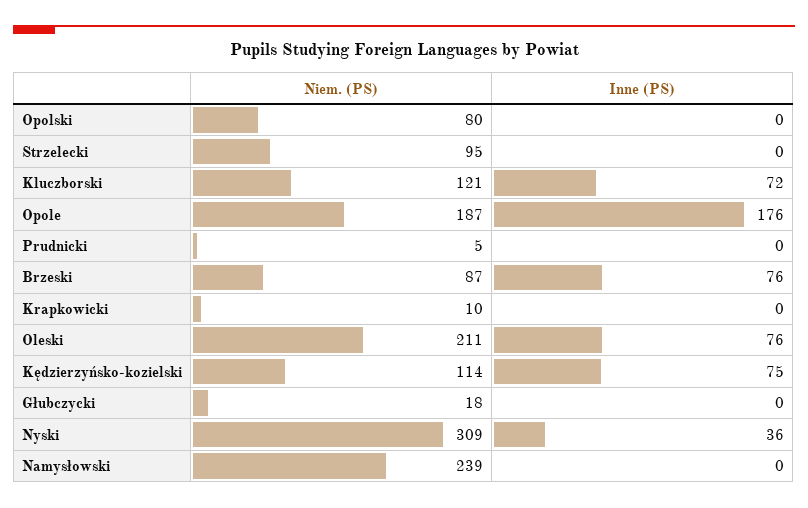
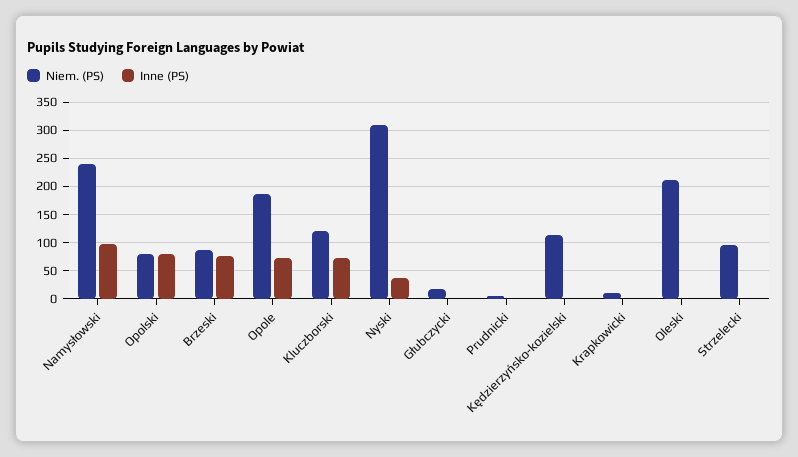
  {
    "Niem. (PS)": {
      "Opolski": 80,
      "Strzelecki": 95,
      "Kluczborski": 121,
      "Opole": 187,
      "Prudnicki": 5,
      "Brzeski": 87,
      "Krapkowicki": 10,
      "Oleski": 211,
      "Kędzierzyńsko-kozielski": 114,
      "Głubczycki": 18,
      "Nyski": 309,
      "Namysłowski": 239
    },
    "Inne (PS)": {
-     "Opolski": 0,
+     "Opolski": 75,
      "Strzelecki": 0,
      "Kluczborski": 72,
-     "Opole": 176,
+     "Opole": 75,
      "Prudnicki": 0,
      "Brzeski": 76,
      "Krapkowicki": 0,
-     "Oleski": 76,
+     "Oleski": 0,
-     "Kędzierzyńsko-kozielski": 75,
+     "Kędzierzyńsko-kozielski": 0,
      "Głubczycki": 0,
      "Nyski": 36,
-     "Namysłowski": 0
+     "Namysłowski": 100
    }
  }

